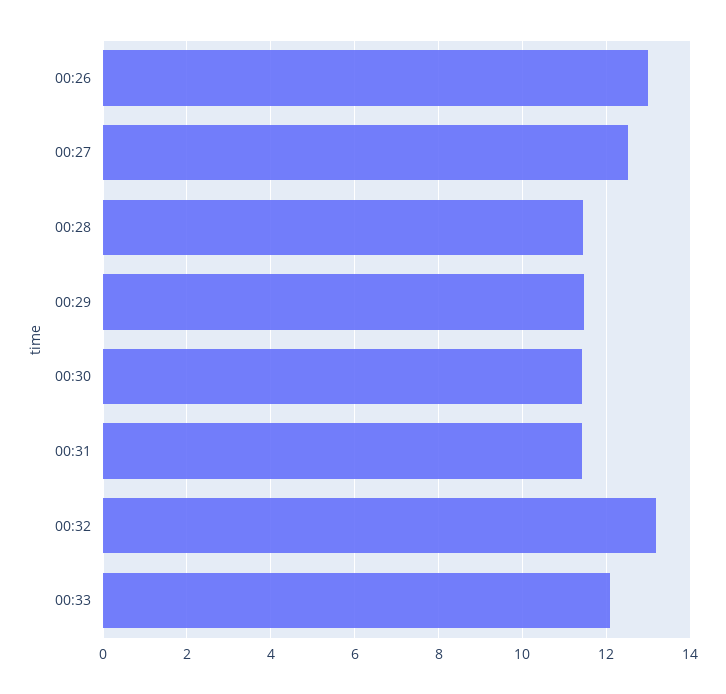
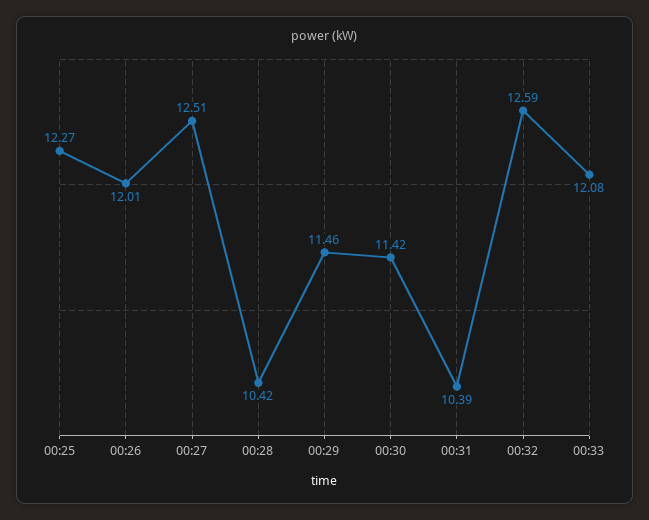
  {
-   "00:26": 13,
+   "00:26": 12.01,
    "00:27": 12.51,
-   "00:28": 11.4,
+   "00:28": 10.42,
    "00:29": 11.46,
    "00:30": 11.42,
-   "00:31": 11.4,
+   "00:31": 10.39,
-   "00:32": 13.2,
+   "00:32": 12.59,
-   "00:33": 12.08
+   "00:33": 12.08,
+   "00:25": 12.27
  }

